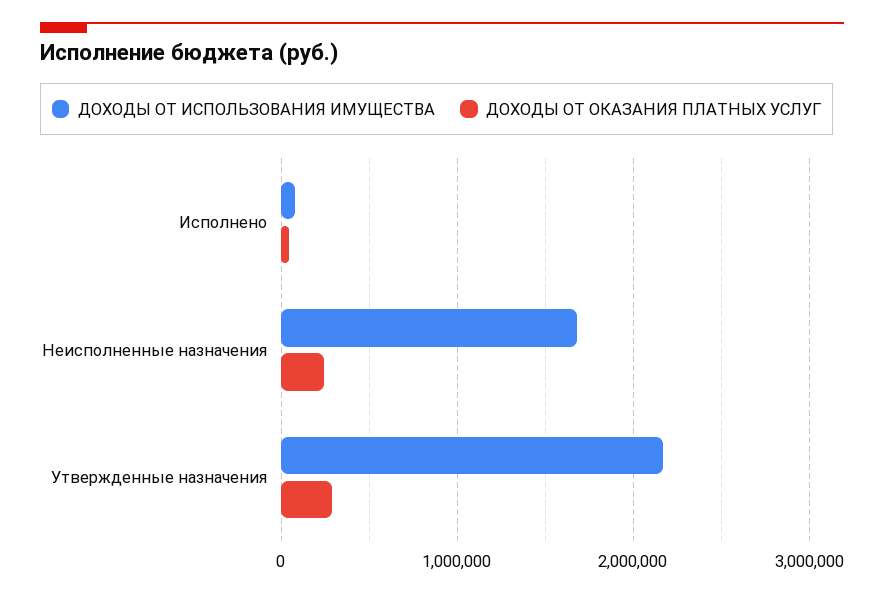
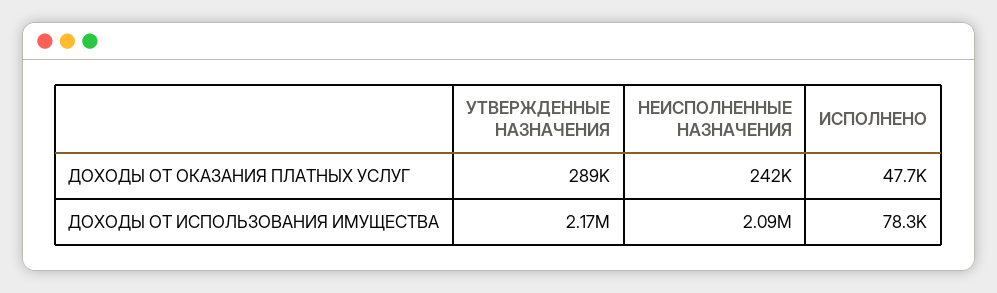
  {
    "ДОХОДЫ ОТ ИСПОЛЬЗОВАНИЯ ИМУЩЕСТВА": {
      "Исполнено": 78300,
-     "Неисполненные назначения": 1700000,
+     "Неисполненные назначения": 2090000,
      "Утвержденные назначения": 2170000
    },
    "ДОХОДЫ ОТ ОКАЗАНИЯ ПЛАТНЫХ УСЛУГ": {
      "Исполнено": 47700,
      "Неисполненные назначения": 242000,
      "Утвержденные назначения": 289000
    }
  }

